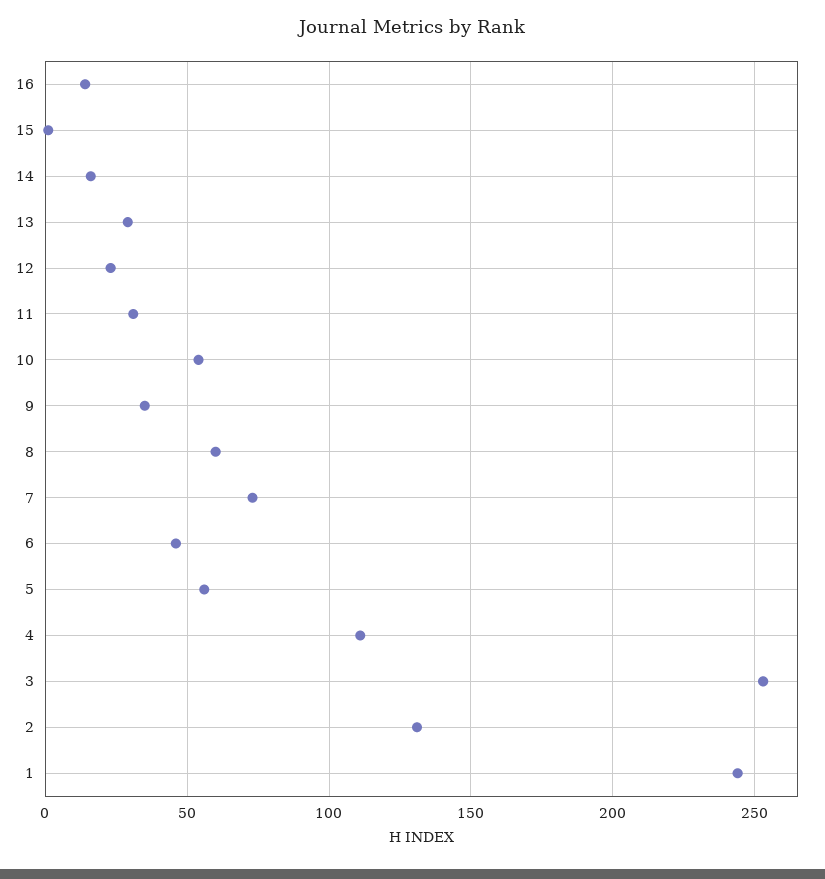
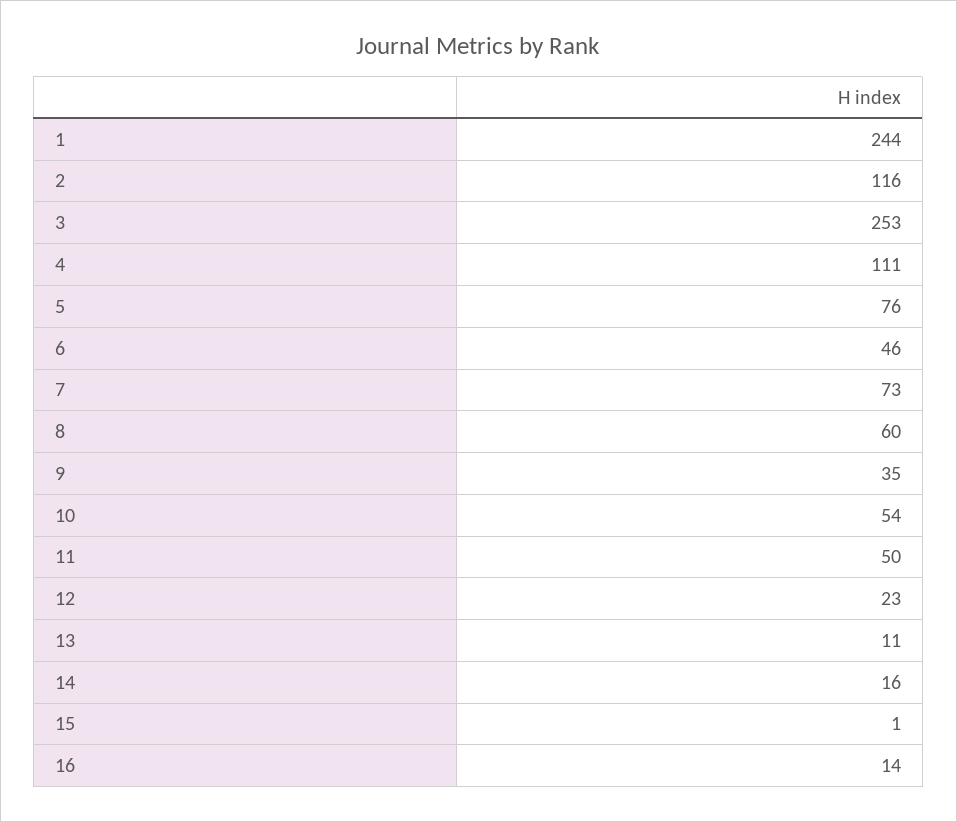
  {
    "16": 14,
    "15": 1,
    "14": 16,
-   "13": 30,
+   "13": 11,
    "12": 23,
-   "11": 30,
+   "11": 50,
    "10": 54,
    "9": 35,
    "8": 60,
    "7": 73,
    "6": 46,
-   "5": 55,
+   "5": 76,
    "4": 111,
    "3": 253,
-   "2": 130,
+   "2": 116,
    "1": 244
  }

